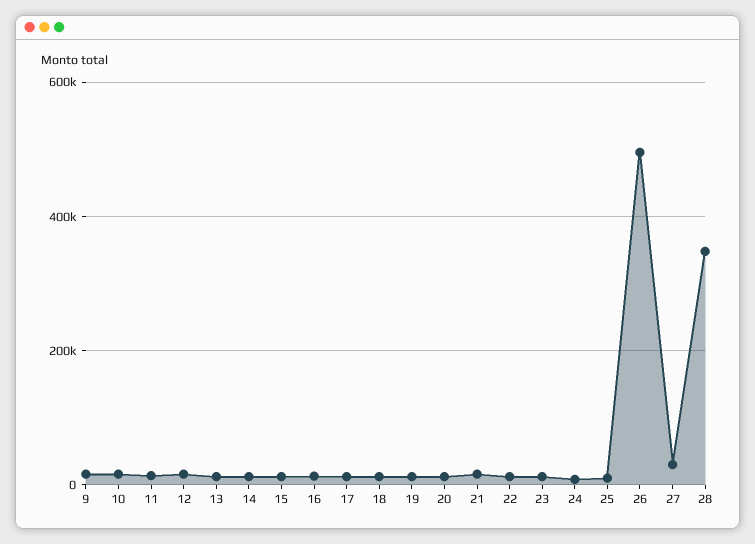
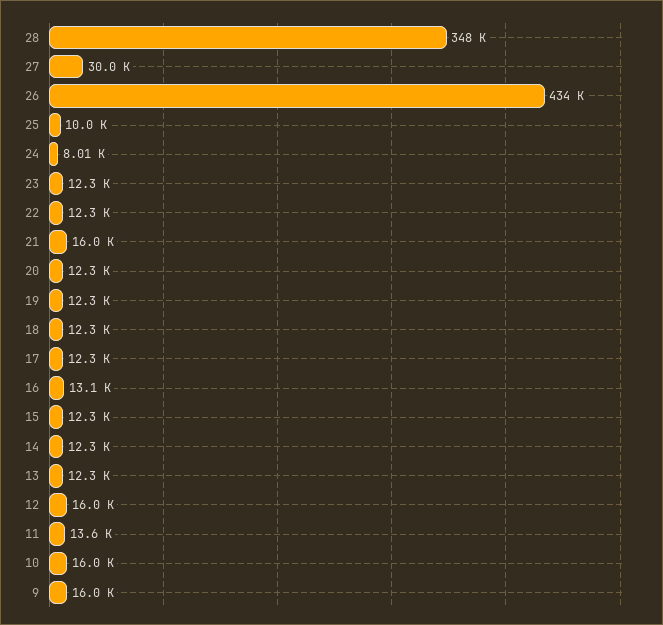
  {
    "9": 16000,
    "10": 16000,
    "11": 13600,
    "12": 16000,
    "13": 12300,
    "14": 12300,
    "15": 12300,
    "16": 13100,
    "17": 12300,
    "18": 12300,
    "19": 12300,
    "20": 12300,
    "21": 16000,
    "22": 12300,
    "23": 12300,
    "24": 8010,
    "25": 10000,
-   "26": 500000,
+   "26": 434000,
    "27": 30000,
    "28": 348000
  }

